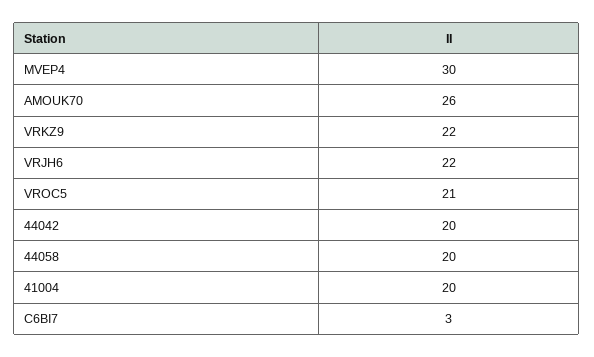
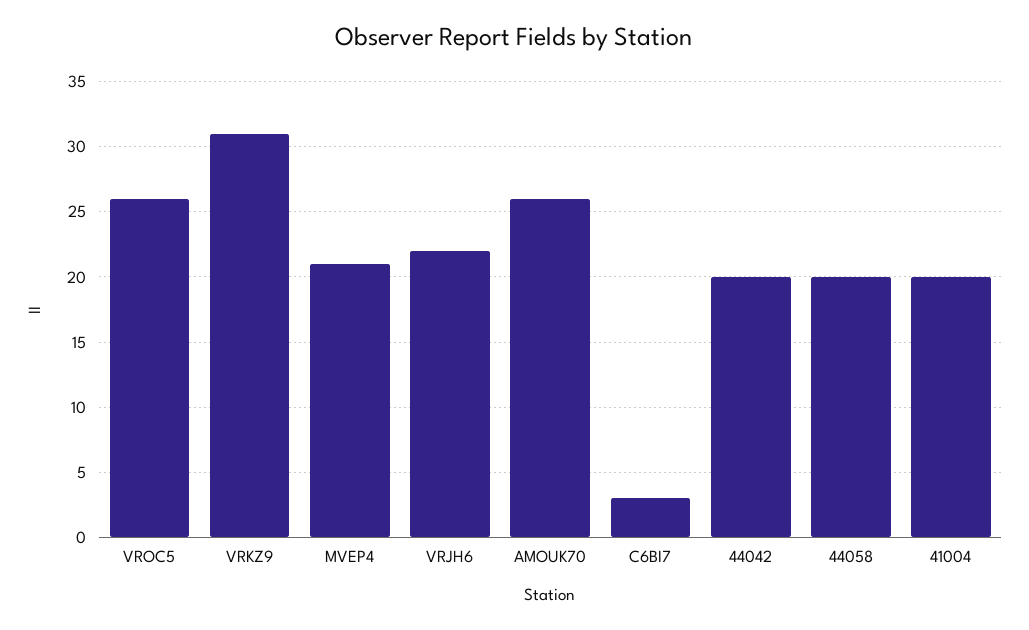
  {
-   "MVEP4": 30,
+   "MVEP4": 21,
    "AMOUK70": 26,
-   "VRKZ9": 22,
+   "VRKZ9": 31,
    "VRJH6": 22,
-   "VROC5": 21,
+   "VROC5": 26,
    "44042": 20,
    "44058": 20,
    "41004": 20,
    "C6BI7": 3
  }

